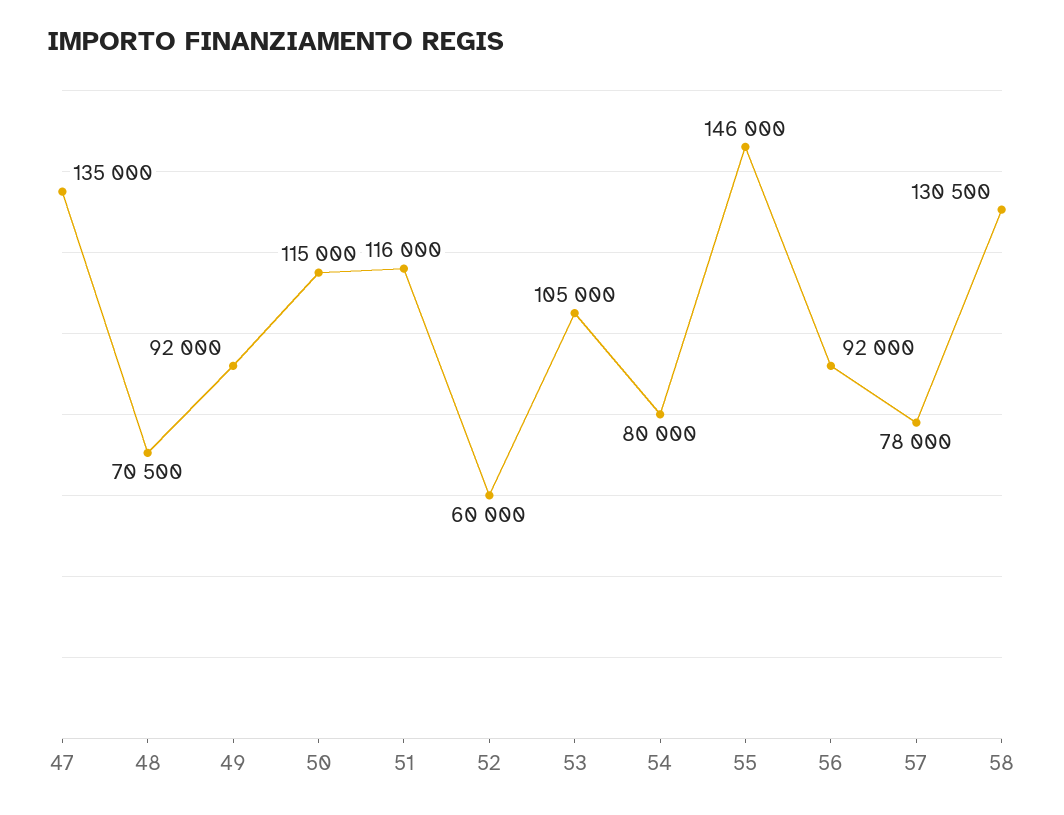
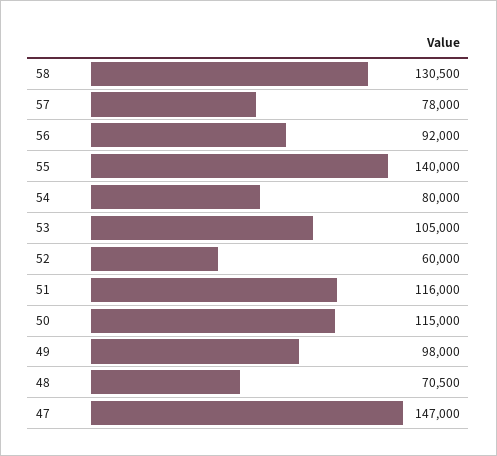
  {
-   "47": 135000,
+   "47": 147000,
    "48": 70500,
-   "49": 92000,
+   "49": 98000,
    "50": 115000,
    "51": 116000,
    "52": 60000,
    "53": 105000,
    "54": 80000,
-   "55": 146000,
+   "55": 140000,
    "56": 92000,
    "57": 78000,
    "58": 130500
  }

